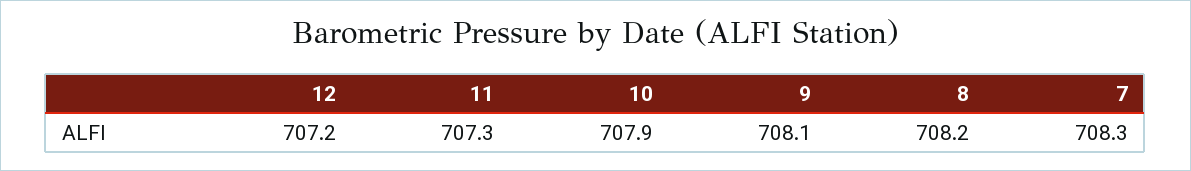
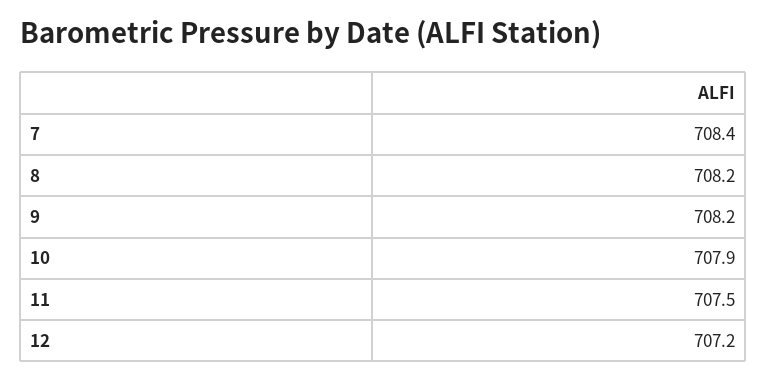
  {
    "12": 707.2,
-   "11": 707.3,
+   "11": 707.5,
    "10": 707.9,
-   "9": 708.1,
+   "9": 708.2,
    "8": 708.2,
-   "7": 708.3
+   "7": 708.4
  }

